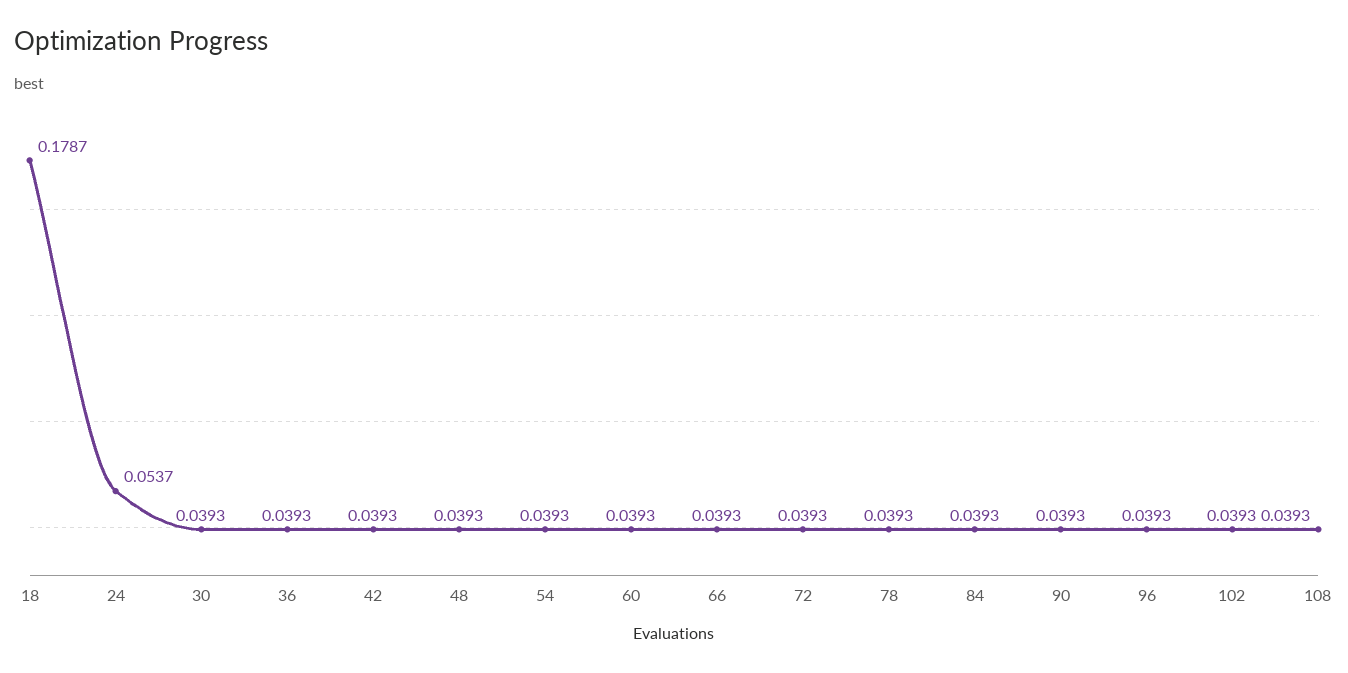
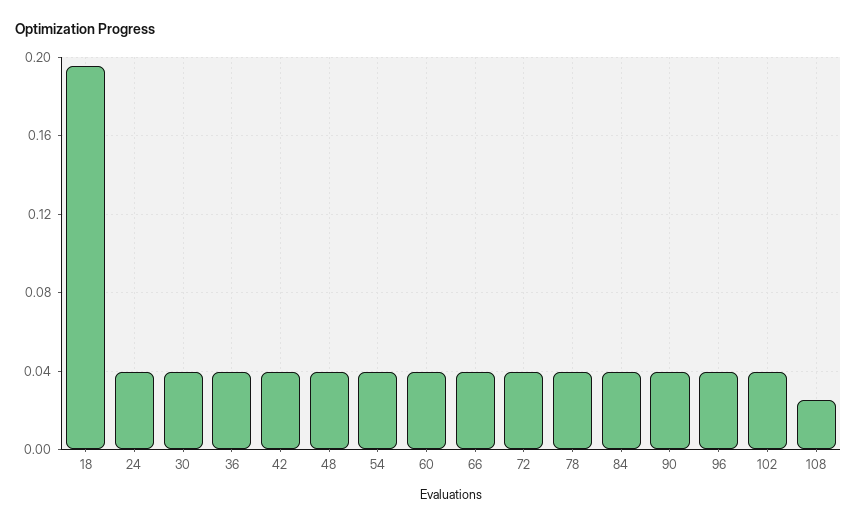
  {
-   "18": 0.1787,
+   "18": 0.195,
-   "24": 0.0537,
+   "24": 0.04,
    "30": 0.0393,
    "36": 0.0393,
    "42": 0.0393,
    "48": 0.0393,
    "54": 0.0393,
    "60": 0.0393,
    "66": 0.0393,
    "72": 0.0393,
    "78": 0.0393,
    "84": 0.0393,
    "90": 0.0393,
    "96": 0.0393,
    "102": 0.0393,
-   "108": 0.0393
+   "108": 0.025
  }

